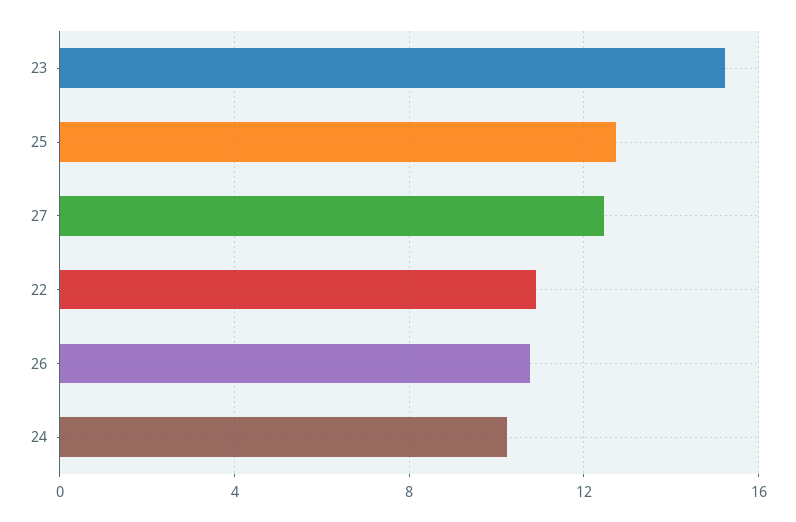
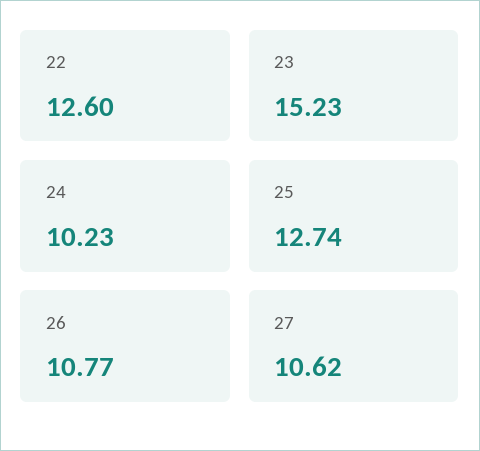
  {
    "23": 15.23,
    "25": 12.74,
-   "27": 12.5,
+   "27": 10.62,
-   "22": 11,
+   "22": 12.6,
    "26": 10.77,
    "24": 10.23
  }

